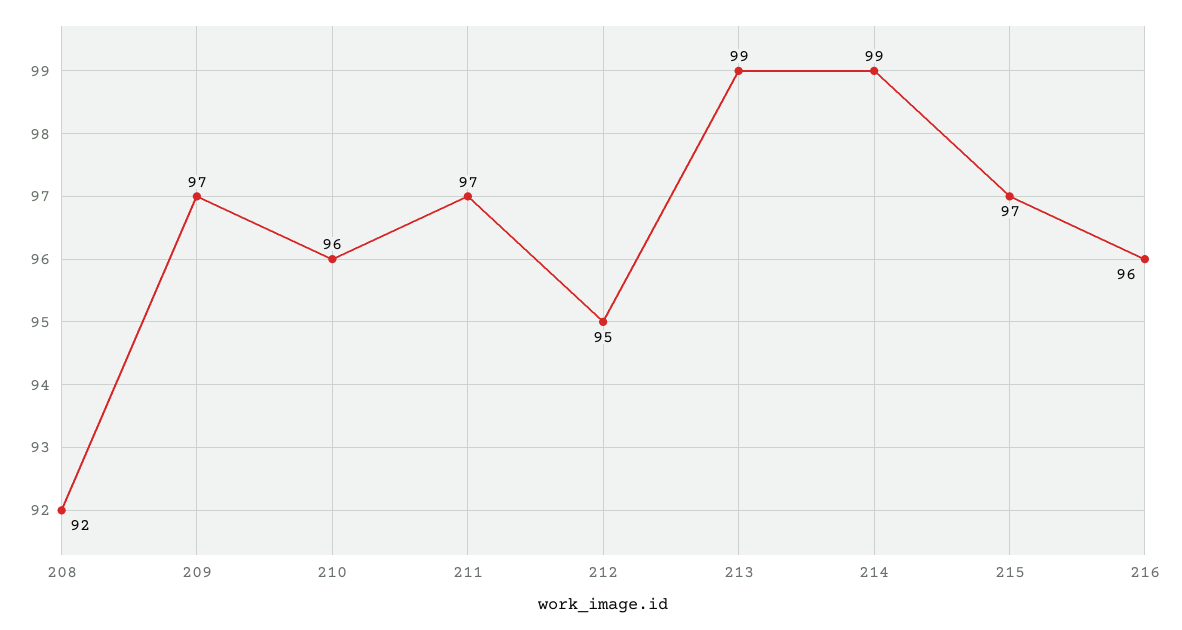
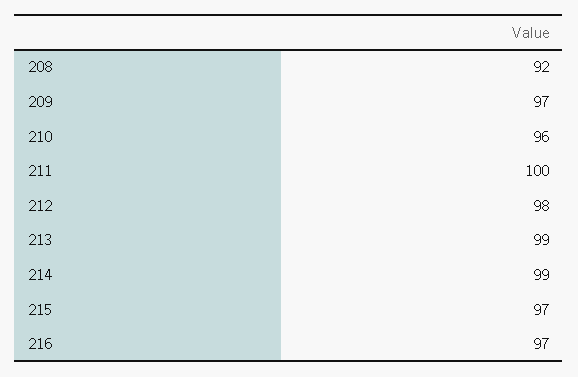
  {
    "208": 92,
    "209": 97,
    "210": 96,
-   "211": 97,
+   "211": 100,
-   "212": 95,
+   "212": 98,
    "213": 99,
    "214": 99,
    "215": 97,
-   "216": 96
+   "216": 97
  }

